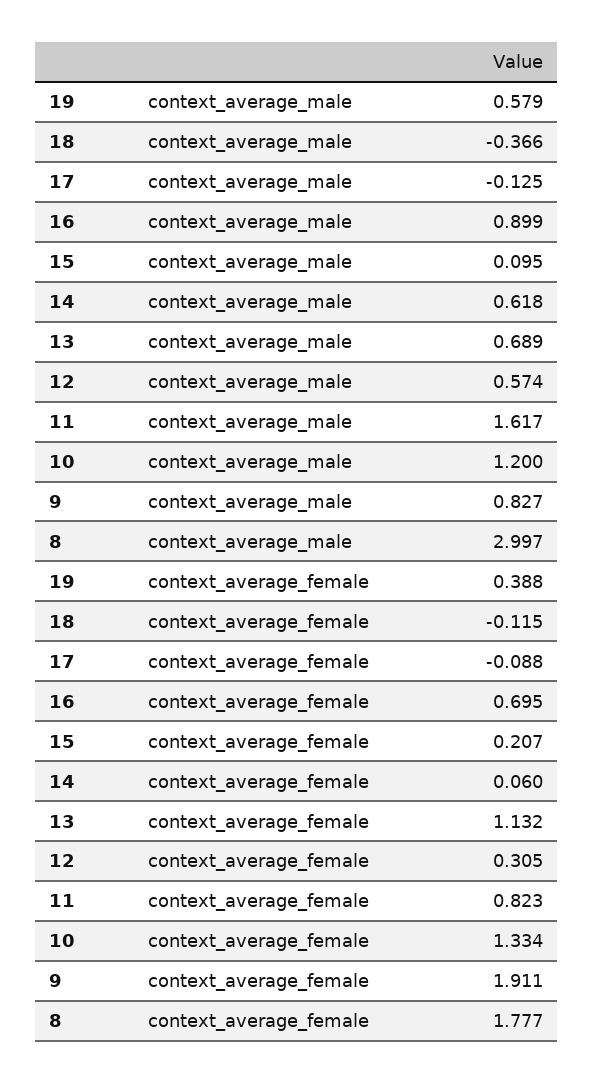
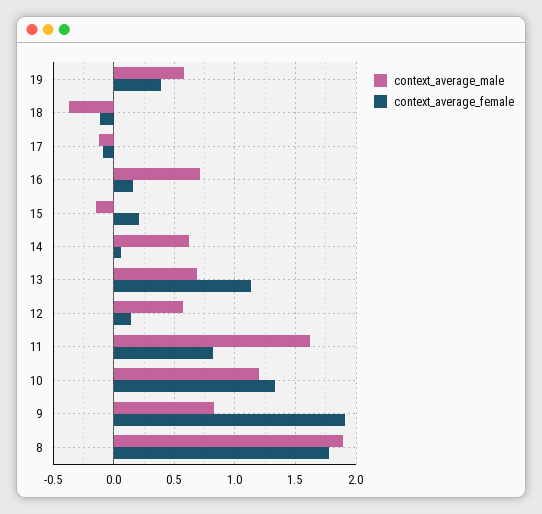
  {
    "context_average_male": {
      "19": 0.579,
      "18": -0.366,
      "17": -0.125,
-     "16": 0.899,
+     "16": 0.7,
-     "15": 0.095,
+     "15": -0.15,
      "14": 0.618,
      "13": 0.689,
      "12": 0.574,
      "11": 1.617,
      "10": 1.2,
      "9": 0.827,
-     "8": 2.997
+     "8": 1.9
    },
    "context_average_female": {
      "19": 0.388,
      "18": -0.115,
      "17": -0.088,
-     "16": 0.695,
+     "16": 0.15,
      "15": 0.207,
      "14": 0.06,
      "13": 1.132,
-     "12": 0.305,
+     "12": 0.15,
      "11": 0.823,
      "10": 1.334,
      "9": 1.911,
      "8": 1.777
    }
  }

